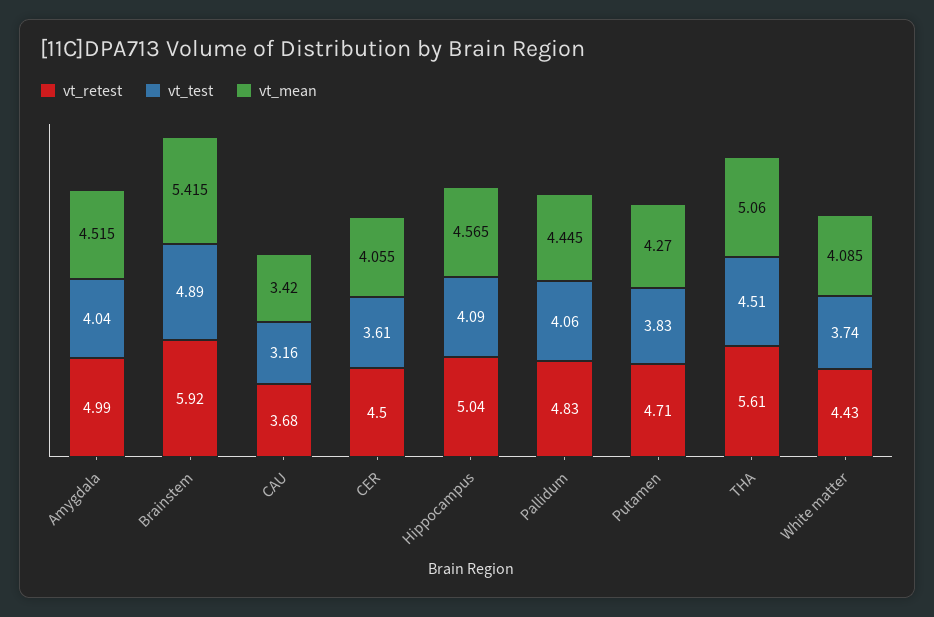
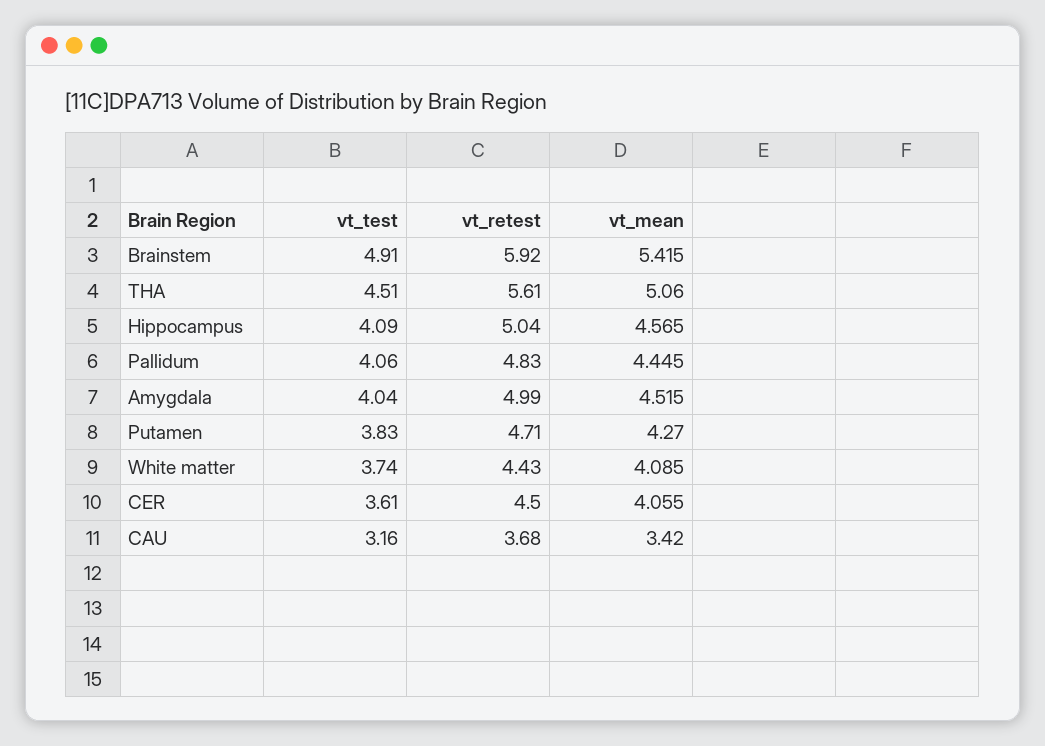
  {
    "vt_retest": {
      "Amygdala": 4.99,
      "Brainstem": 5.92,
      "CAU": 3.68,
      "CER": 4.5,
      "Hippocampus": 5.04,
      "Pallidum": 4.83,
      "Putamen": 4.71,
      "THA": 5.61,
      "White matter": 4.43
    },
    "vt_test": {
      "Amygdala": 4.04,
-     "Brainstem": 4.89,
+     "Brainstem": 4.91,
      "CAU": 3.16,
      "CER": 3.61,
      "Hippocampus": 4.09,
      "Pallidum": 4.06,
      "Putamen": 3.83,
      "THA": 4.51,
      "White matter": 3.74
    },
    "vt_mean": {
      "Amygdala": 4.515,
      "Brainstem": 5.415,
      "CAU": 3.42,
      "CER": 4.055,
      "Hippocampus": 4.565,
      "Pallidum": 4.445,
      "Putamen": 4.27,
      "THA": 5.06,
      "White matter": 4.085
    }
  }

